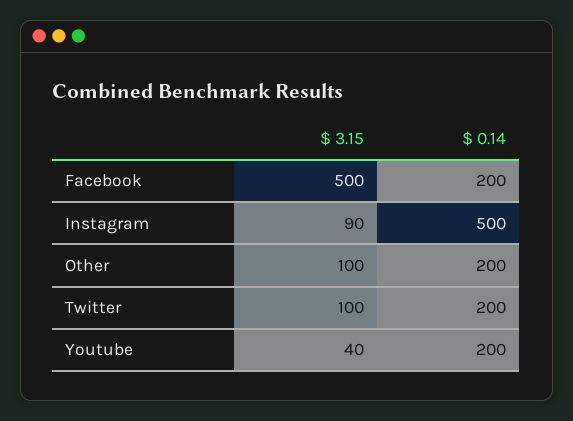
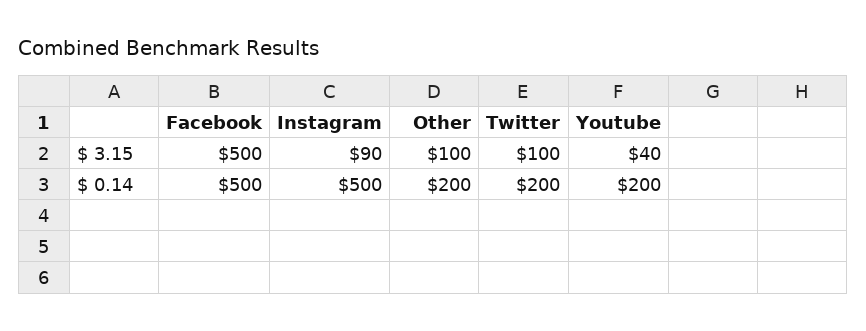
  {
    "$ 3.15": {
      "Facebook": 500,
      "Instagram": 90,
      "Other": 100,
      "Twitter": 100,
      "Youtube": 40
    },
    "$ 0.14": {
-     "Facebook": 200,
+     "Facebook": 500,
      "Instagram": 500,
      "Other": 200,
      "Twitter": 200,
      "Youtube": 200
    }
  }

